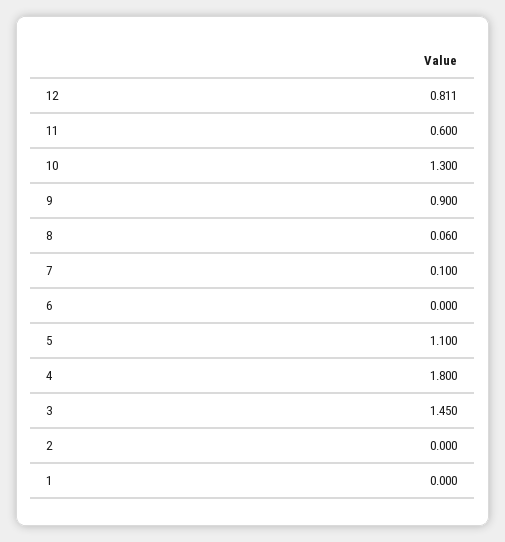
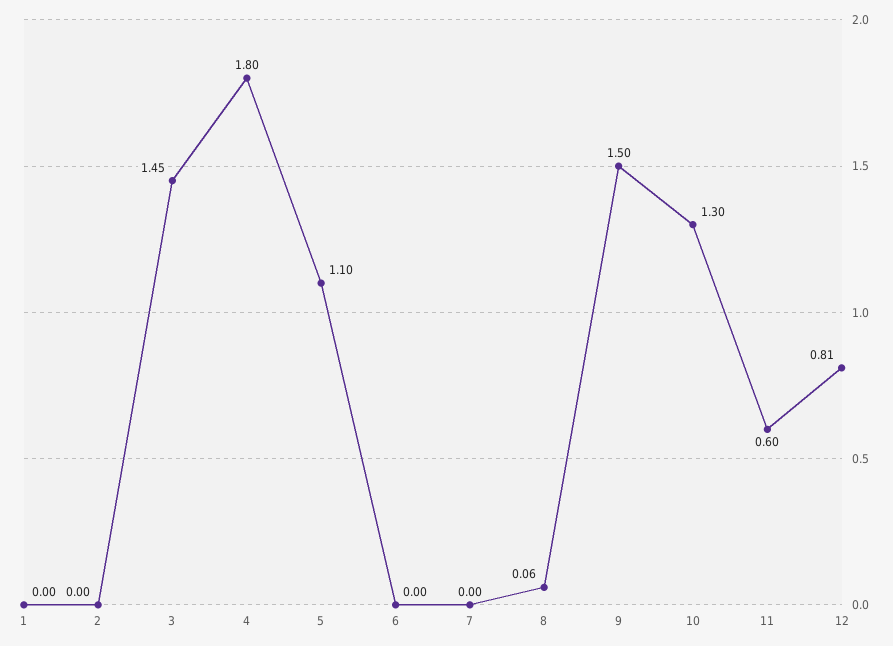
  {
    "12": 0.811,
    "11": 0.6,
    "10": 1.3,
-   "9": 0.9,
+   "9": 1.5,
    "8": 0.06,
-   "7": 0.1,
+   "7": 0,
    "6": 0,
    "5": 1.1,
    "4": 1.8,
    "3": 1.45,
    "2": 0,
    "1": 0
  }

